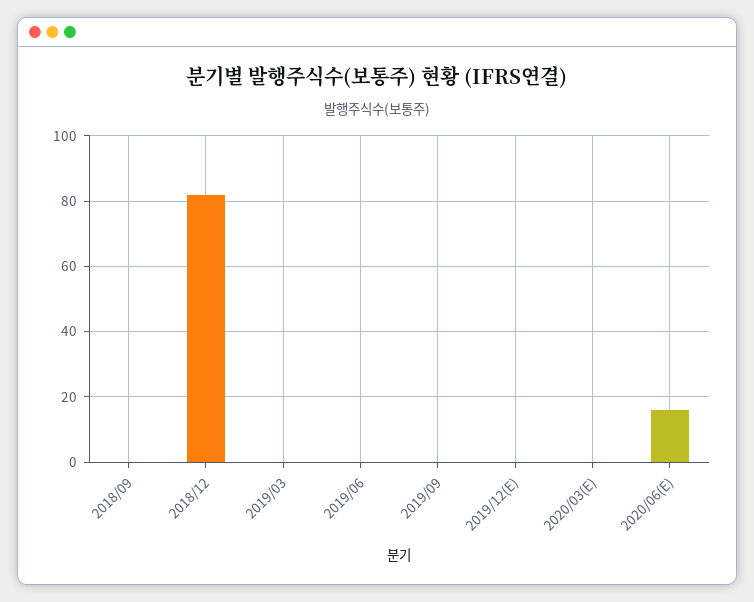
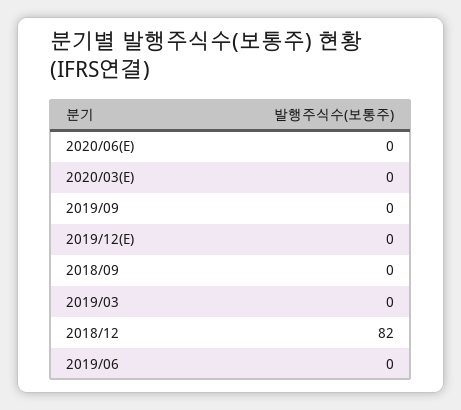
  {
    "2018/09": 0,
    "2018/12": 82,
    "2019/03": 0,
    "2019/06": 0,
    "2019/09": 0,
    "2019/12(E)": 0,
    "2020/03(E)": 0,
-   "2020/06(E)": 15
+   "2020/06(E)": 0
  }

